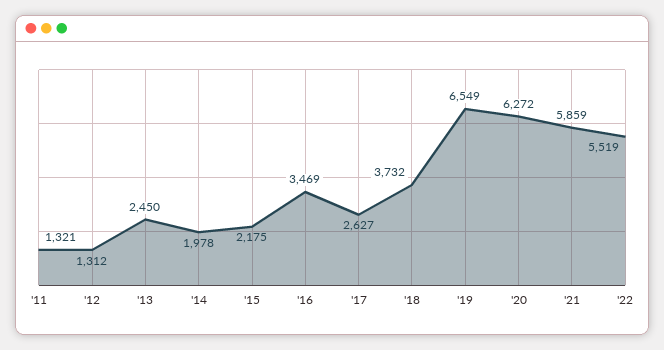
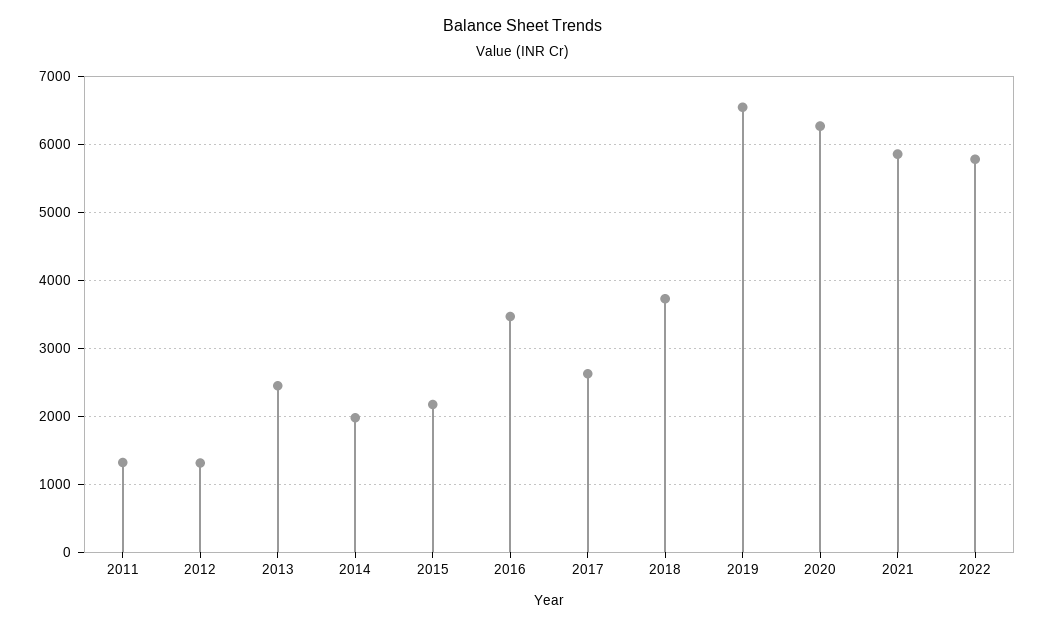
  {
    "'11": 1321,
    "'12": 1312,
    "'13": 2450,
    "'14": 1978,
    "'15": 2175,
    "'16": 3469,
    "'17": 2627,
    "'18": 3732,
    "'19": 6549,
    "'20": 6272,
    "'21": 5859,
-   "'22": 5519
+   "'22": 5800
  }

